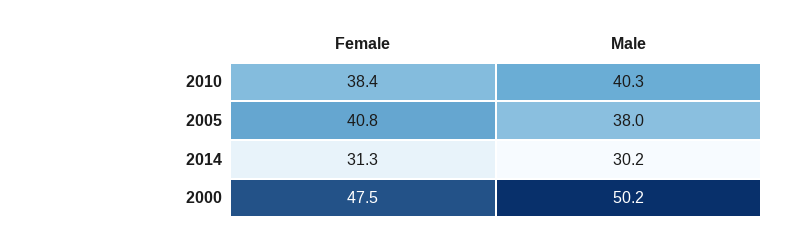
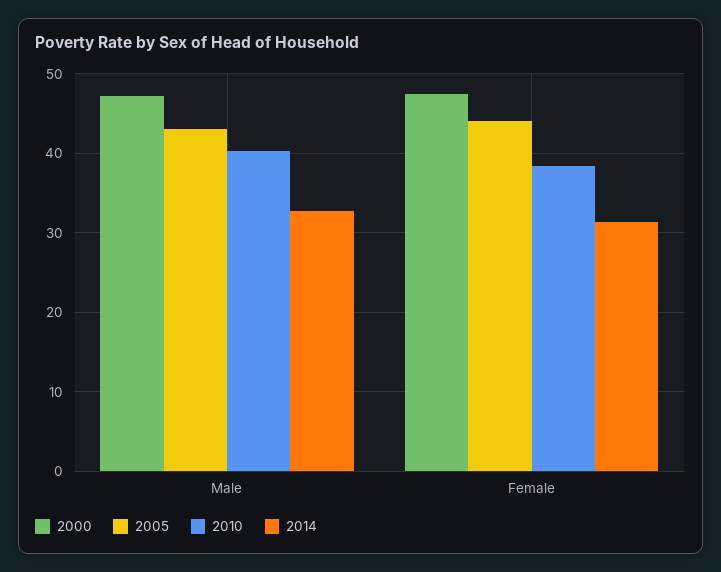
  {
    "2010": {
      "Female": 38.4,
      "Male": 40.3
    },
    "2005": {
-     "Female": 40.8,
+     "Female": 44,
-     "Male": 38
+     "Male": 43
    },
    "2014": {
      "Female": 31.3,
-     "Male": 30.2
+     "Male": 33
    },
    "2000": {
      "Female": 47.5,
-     "Male": 50.2
+     "Male": 47
    }
  }

